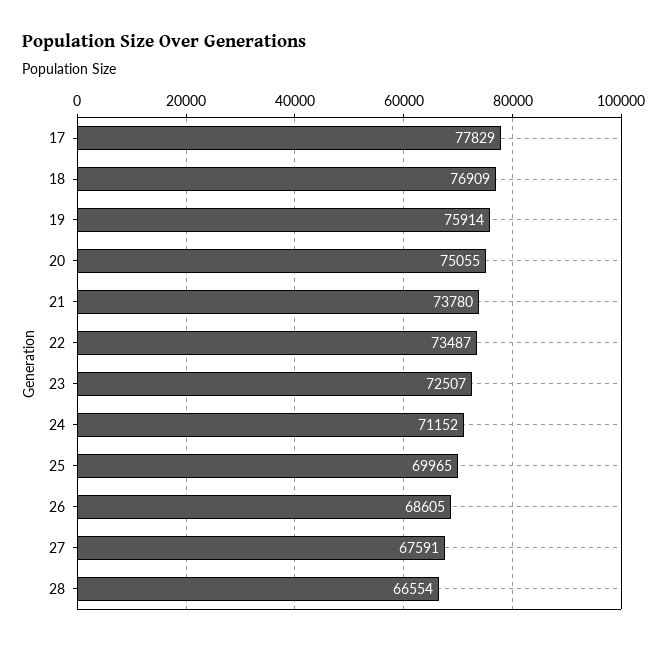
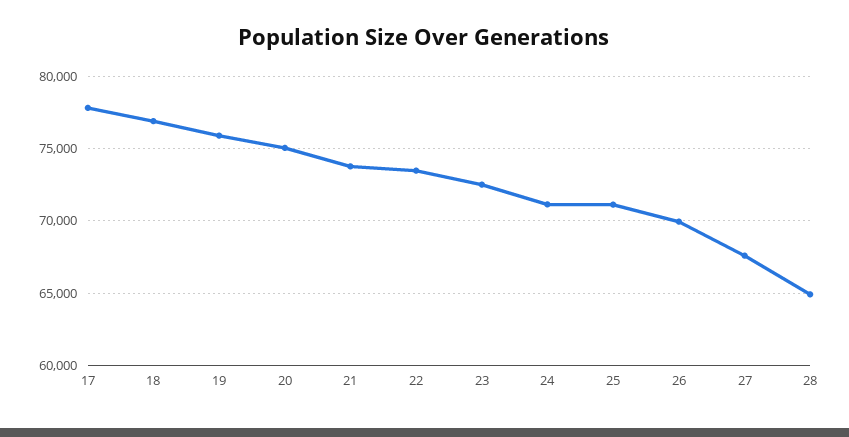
  {
    "17": 77829,
    "18": 76909,
    "19": 75914,
    "20": 75055,
    "21": 73780,
    "22": 73487,
    "23": 72507,
    "24": 71152,
-   "25": 69965,
+   "25": 71000,
-   "26": 68605,
+   "26": 70000,
    "27": 67591,
-   "28": 66554
+   "28": 65000
  }

